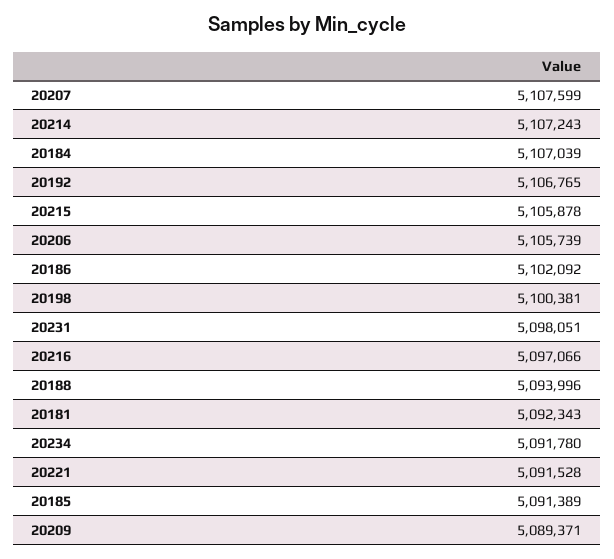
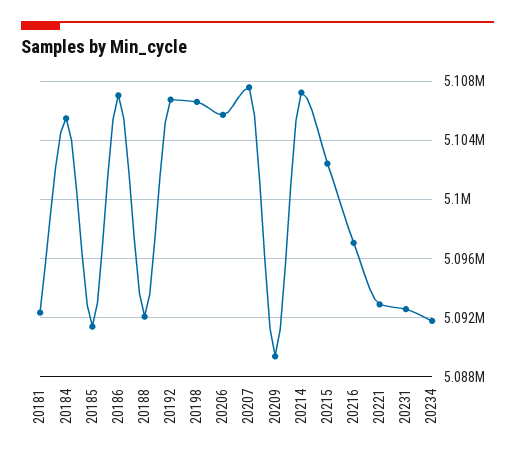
  {
    "20207": 5107599,
    "20214": 5107243,
-   "20184": 5107039,
+   "20184": 5105500,
    "20192": 5106765,
-   "20215": 5105878,
+   "20215": 5102500,
    "20206": 5105739,
-   "20186": 5102092,
+   "20186": 5107000,
-   "20198": 5100381,
+   "20198": 5106500,
-   "20231": 5098051,
+   "20231": 5092500,
    "20216": 5097066,
-   "20188": 5093996,
+   "20188": 5092000,
    "20181": 5092343,
    "20234": 5091780,
-   "20221": 5091528,
+   "20221": 5093000,
    "20185": 5091389,
    "20209": 5089371
  }

